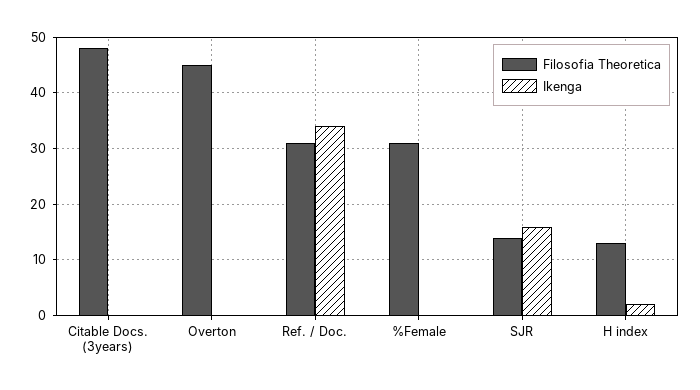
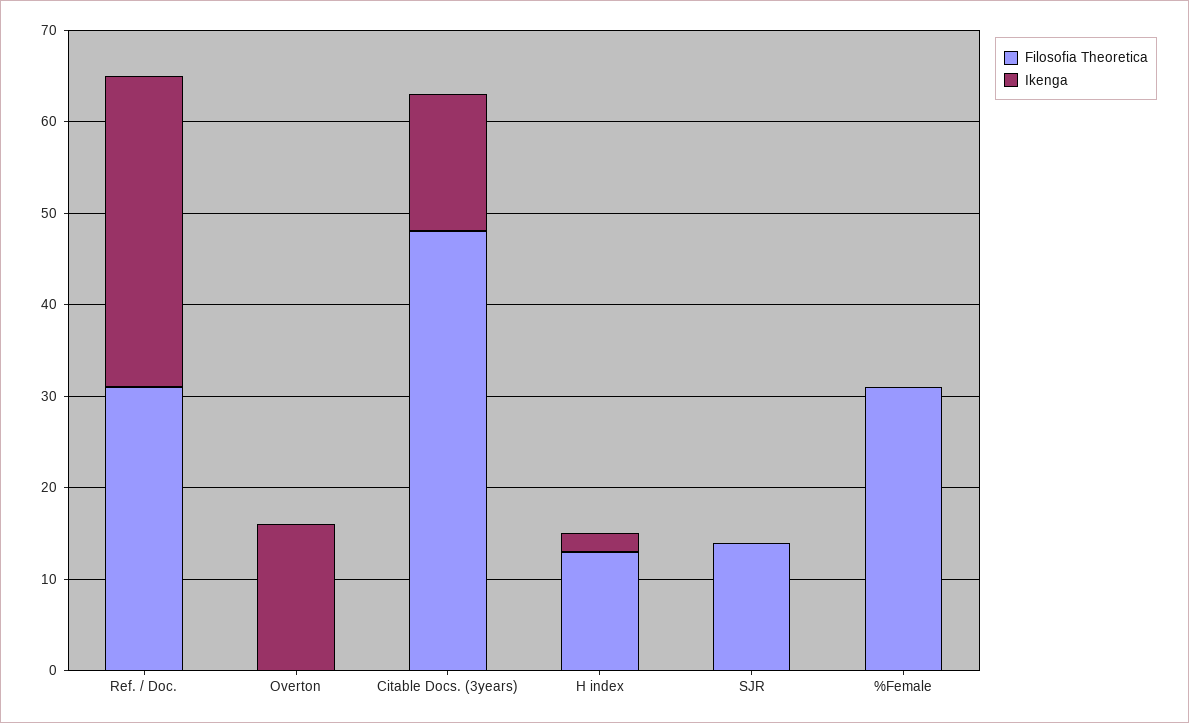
  {
    "Filosofia Theoretica": {
      "Citable Docs. (3years)": 48,
-     "Overton": 45,
+     "Overton": 0,
      "Ref. / Doc.": 31,
      "%Female": 31,
      "SJR": 14,
      "H index": 13
    },
    "Ikenga": {
-     "Citable Docs. (3years)": 0,
+     "Citable Docs. (3years)": 15,
-     "Overton": 0,
+     "Overton": 16,
      "Ref. / Doc.": 34,
      "%Female": 0,
-     "SJR": 15,
+     "SJR": 0,
      "H index": 2
    }
  }

